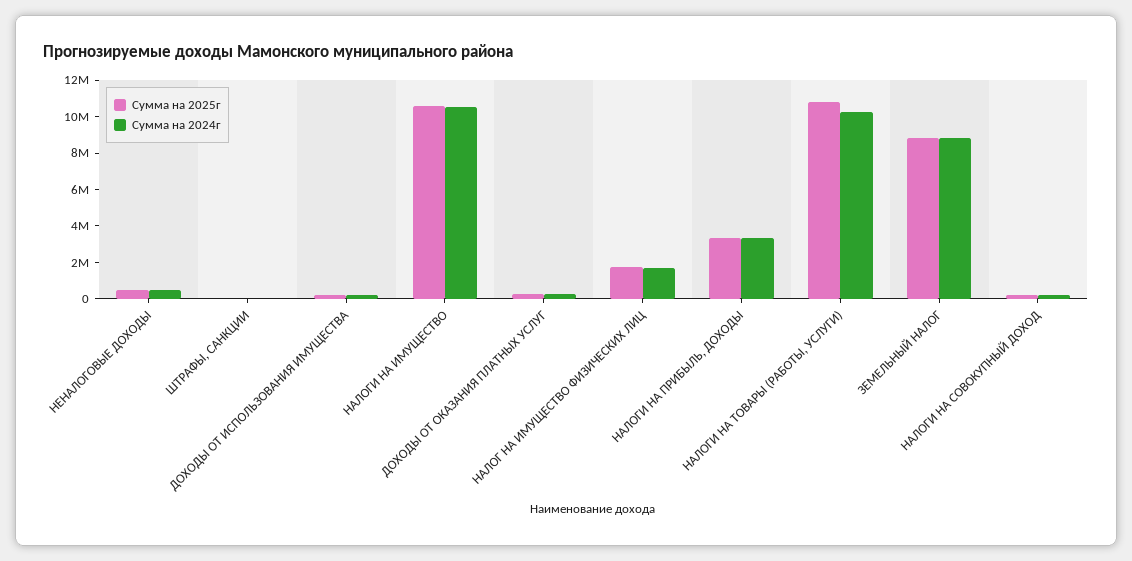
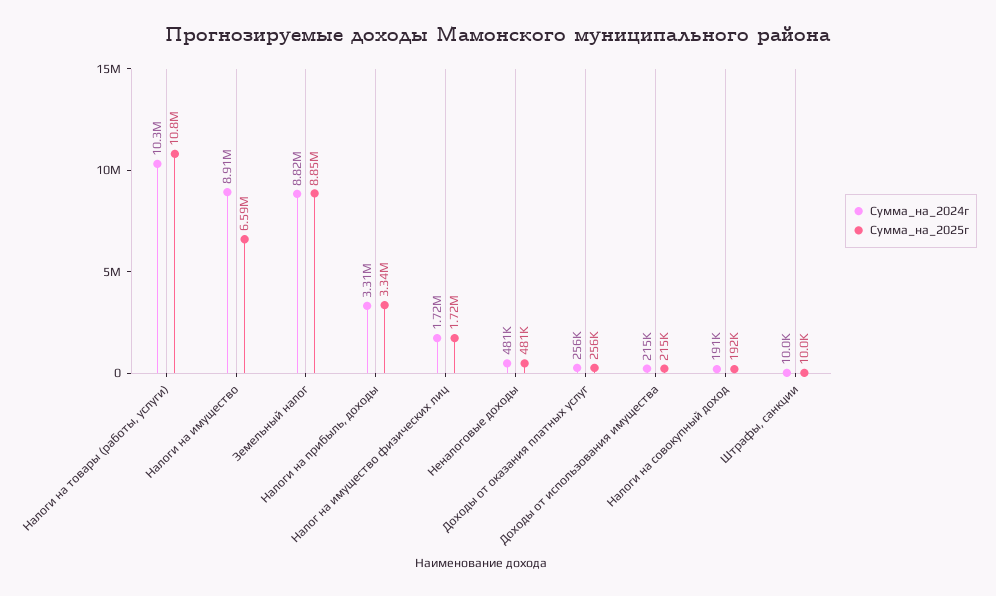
  {
    "Сумма на 2025г": {
      "НЕНАЛОГОВЫЕ ДОХОДЫ": 481000,
      "ШТРАФЫ, САНКЦИИ": 10000,
      "ДОХОДЫ ОТ ИСПОЛЬЗОВАНИЯ ИМУЩЕСТВА": 215000,
-     "НАЛОГИ НА ИМУЩЕСТВО": 10500000,
+     "НАЛОГИ НА ИМУЩЕСТВО": 6590000,
      "ДОХОДЫ ОТ ОКАЗАНИЯ ПЛАТНЫХ УСЛУГ": 256000,
      "НАЛОГ НА ИМУЩЕСТВО ФИЗИЧЕСКИХ ЛИЦ": 1720000,
      "НАЛОГИ НА ПРИБЫЛЬ, ДОХОДЫ": 3340000,
      "НАЛОГИ НА ТОВАРЫ (РАБОТЫ, УСЛУГИ)": 10800000,
      "ЗЕМЕЛЬНЫЙ НАЛОГ": 8850000,
      "НАЛОГИ НА СОВОКУПНЫЙ ДОХОД": 192000
    },
    "Сумма на 2024г": {
      "НЕНАЛОГОВЫЕ ДОХОДЫ": 481000,
      "ШТРАФЫ, САНКЦИИ": 10000,
      "ДОХОДЫ ОТ ИСПОЛЬЗОВАНИЯ ИМУЩЕСТВА": 215000,
-     "НАЛОГИ НА ИМУЩЕСТВО": 10500000,
+     "НАЛОГИ НА ИМУЩЕСТВО": 8910000,
      "ДОХОДЫ ОТ ОКАЗАНИЯ ПЛАТНЫХ УСЛУГ": 256000,
      "НАЛОГ НА ИМУЩЕСТВО ФИЗИЧЕСКИХ ЛИЦ": 1720000,
      "НАЛОГИ НА ПРИБЫЛЬ, ДОХОДЫ": 3310000,
      "НАЛОГИ НА ТОВАРЫ (РАБОТЫ, УСЛУГИ)": 10300000,
      "ЗЕМЕЛЬНЫЙ НАЛОГ": 8820000,
      "НАЛОГИ НА СОВОКУПНЫЙ ДОХОД": 191000
    }
  }

